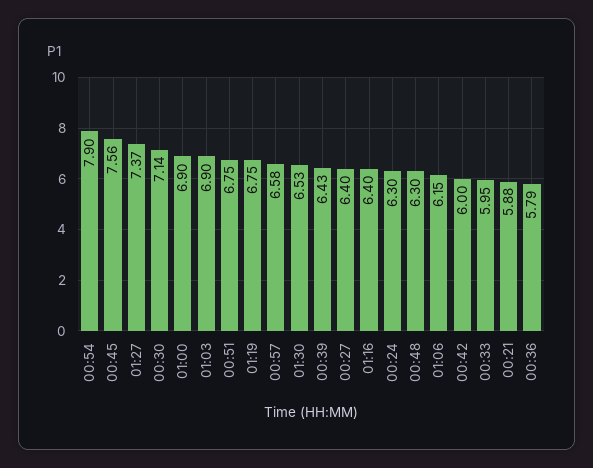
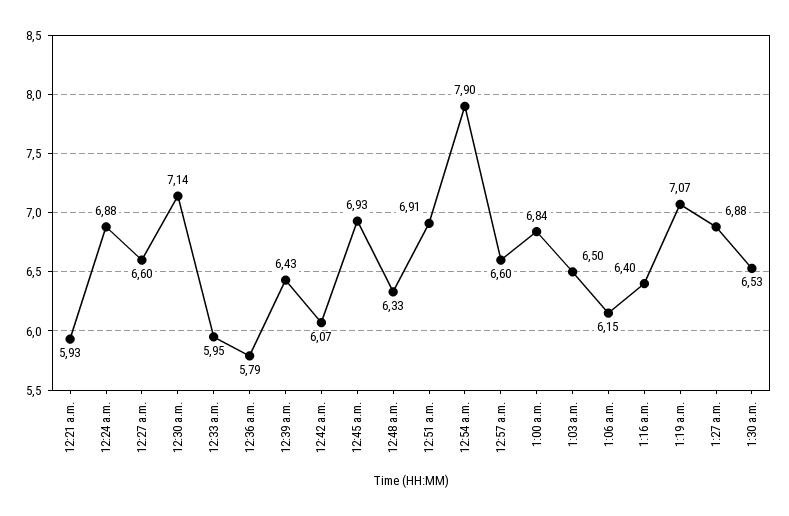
  {
    "00:54": 7.9,
-   "00:45": 7.56,
+   "00:45": 6.93,
-   "01:27": 7.37,
+   "01:27": 6.88,
    "00:30": 7.14,
-   "01:00": 6.9,
+   "01:00": 6.84,
-   "01:03": 6.9,
+   "01:03": 6.5,
-   "00:51": 6.75,
+   "00:51": 6.91,
-   "01:19": 6.75,
+   "01:19": 7.07,
-   "00:57": 6.58,
+   "00:57": 6.6,
    "01:30": 6.53,
    "00:39": 6.43,
-   "00:27": 6.4,
+   "00:27": 6.6,
    "01:16": 6.4,
-   "00:24": 6.3,
+   "00:24": 6.88,
-   "00:48": 6.3,
+   "00:48": 6.33,
    "01:06": 6.15,
-   "00:42": 6,
+   "00:42": 6.07,
    "00:33": 5.95,
-   "00:21": 5.88,
+   "00:21": 5.93,
    "00:36": 5.79
  }

